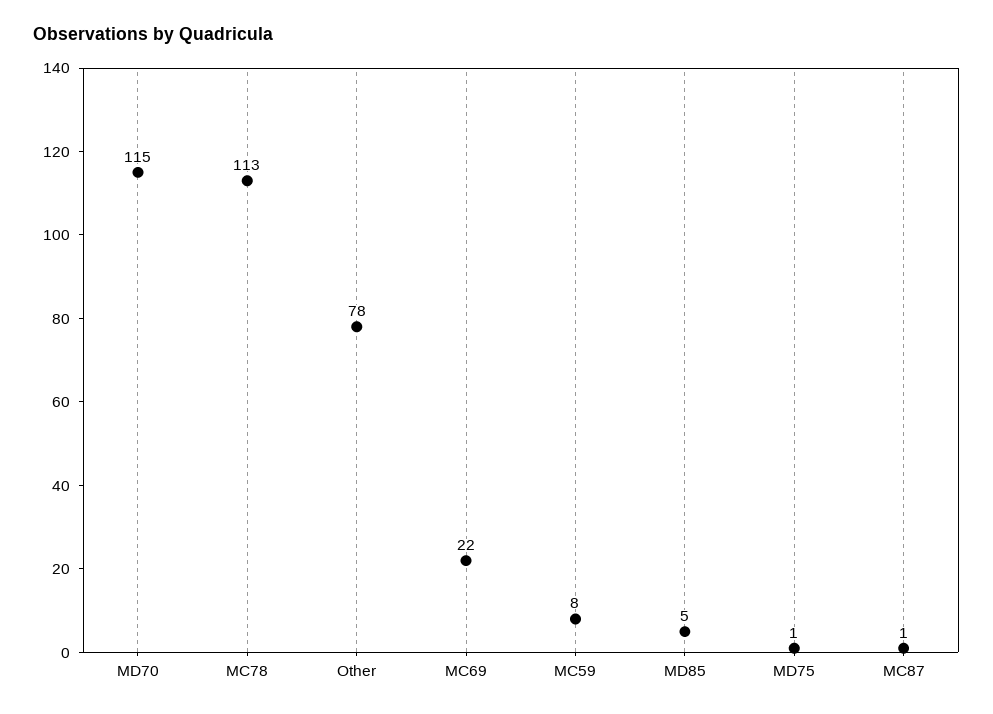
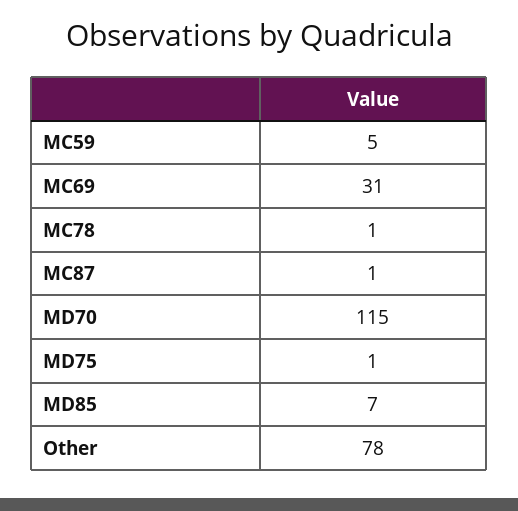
  {
    "MD70": 115,
-   "MC78": 113,
+   "MC78": 1,
    "Other": 78,
-   "MC69": 22,
+   "MC69": 31,
-   "MC59": 8,
+   "MC59": 5,
-   "MD85": 5,
+   "MD85": 7,
    "MD75": 1,
    "MC87": 1
  }

